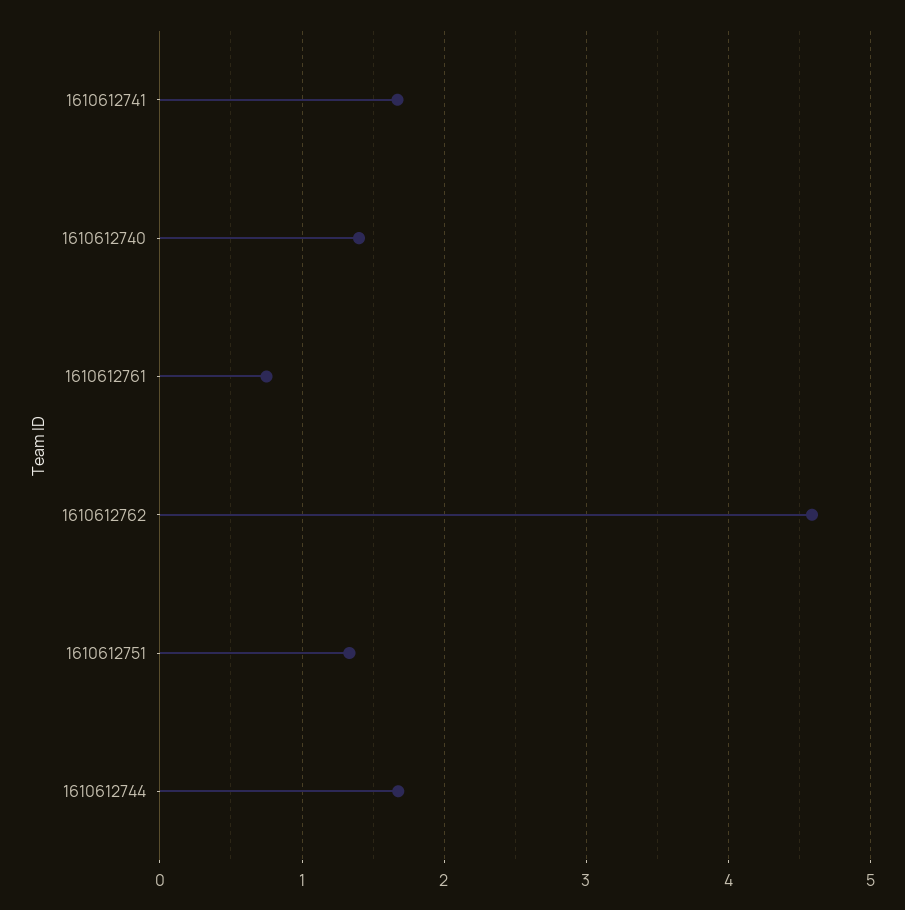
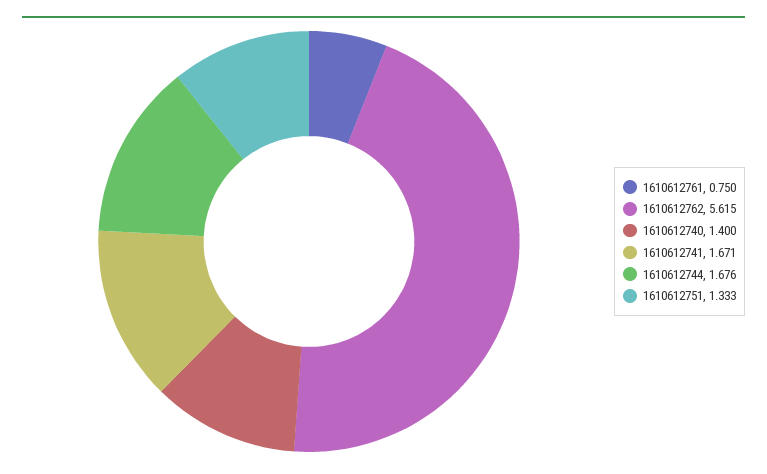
  {
    "1610612741": 1.671,
    "1610612740": 1.4,
    "1610612761": 0.75,
-   "1610612762": 4.6,
+   "1610612762": 5.615,
    "1610612751": 1.333,
    "1610612744": 1.676
  }

